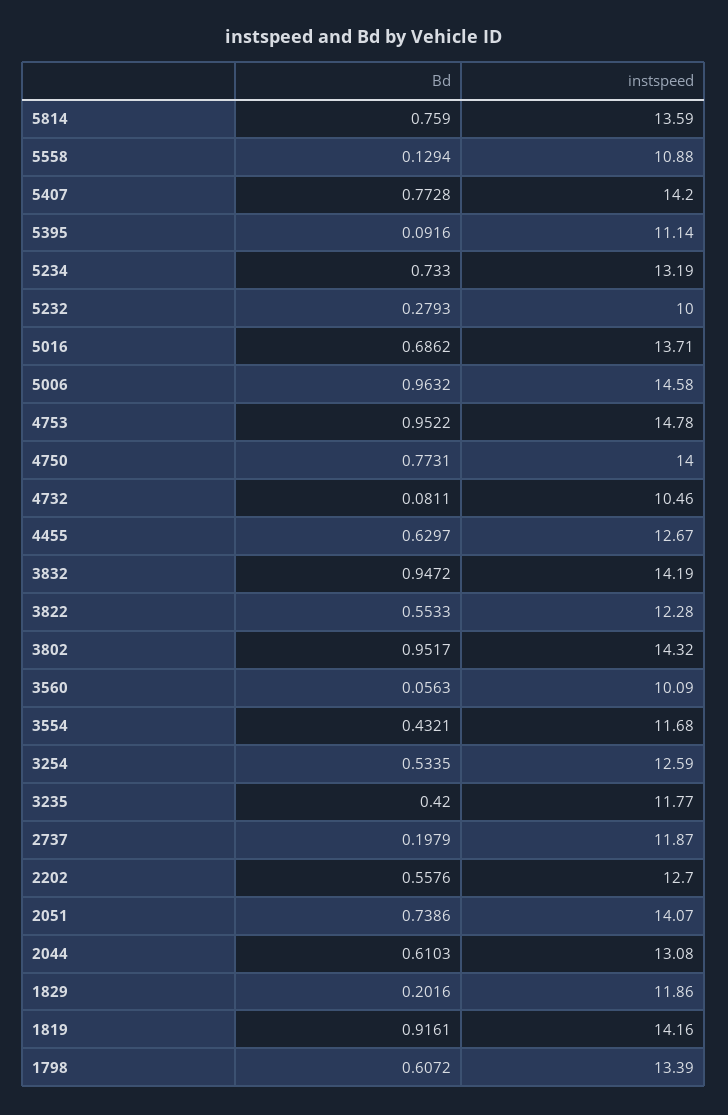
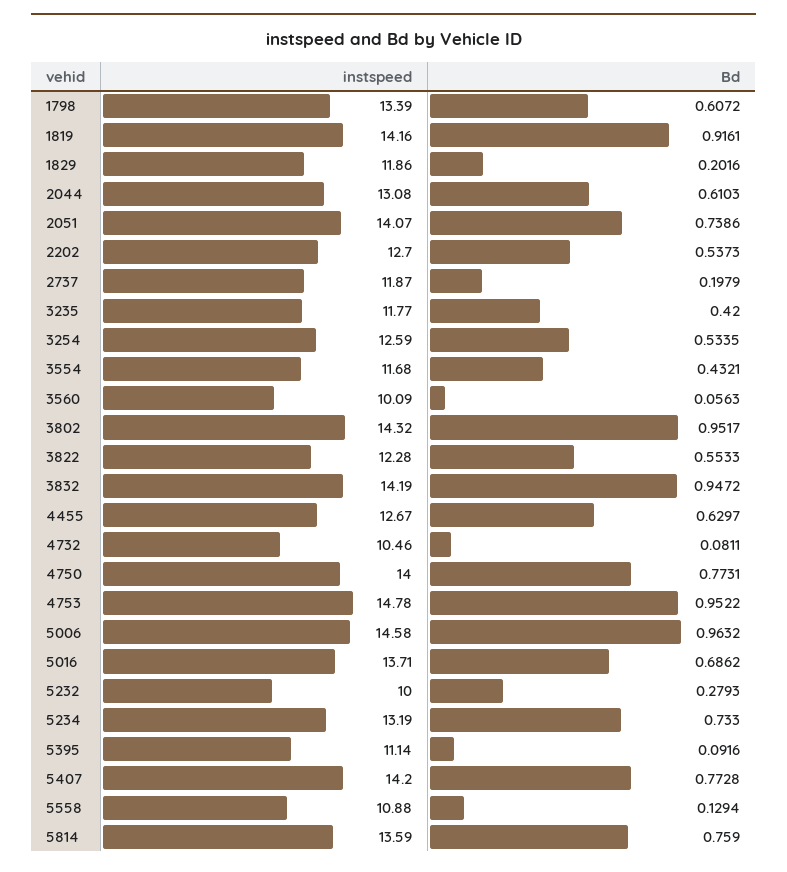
  {
    "Bd": {
      "5814": 0.759,
      "5558": 0.1294,
      "5407": 0.7728,
      "5395": 0.0916,
      "5234": 0.733,
      "5232": 0.2793,
      "5016": 0.6862,
      "5006": 0.9632,
      "4753": 0.9522,
      "4750": 0.7731,
      "4732": 0.0811,
      "4455": 0.6297,
      "3832": 0.9472,
      "3822": 0.5533,
      "3802": 0.9517,
      "3560": 0.0563,
      "3554": 0.4321,
      "3254": 0.5335,
      "3235": 0.42,
      "2737": 0.1979,
-     "2202": 0.5576,
+     "2202": 0.5373,
      "2051": 0.7386,
      "2044": 0.6103,
      "1829": 0.2016,
      "1819": 0.9161,
      "1798": 0.6072
    },
    "instspeed": {
      "5814": 13.59,
      "5558": 10.88,
      "5407": 14.2,
      "5395": 11.14,
      "5234": 13.19,
      "5232": 10,
      "5016": 13.71,
      "5006": 14.58,
      "4753": 14.78,
      "4750": 14,
      "4732": 10.46,
      "4455": 12.67,
      "3832": 14.19,
      "3822": 12.28,
      "3802": 14.32,
      "3560": 10.09,
      "3554": 11.68,
      "3254": 12.59,
      "3235": 11.77,
      "2737": 11.87,
      "2202": 12.7,
      "2051": 14.07,
      "2044": 13.08,
      "1829": 11.86,
      "1819": 14.16,
      "1798": 13.39
    }
  }

